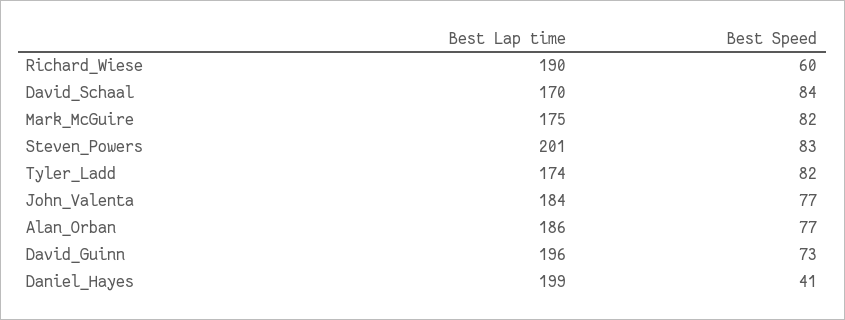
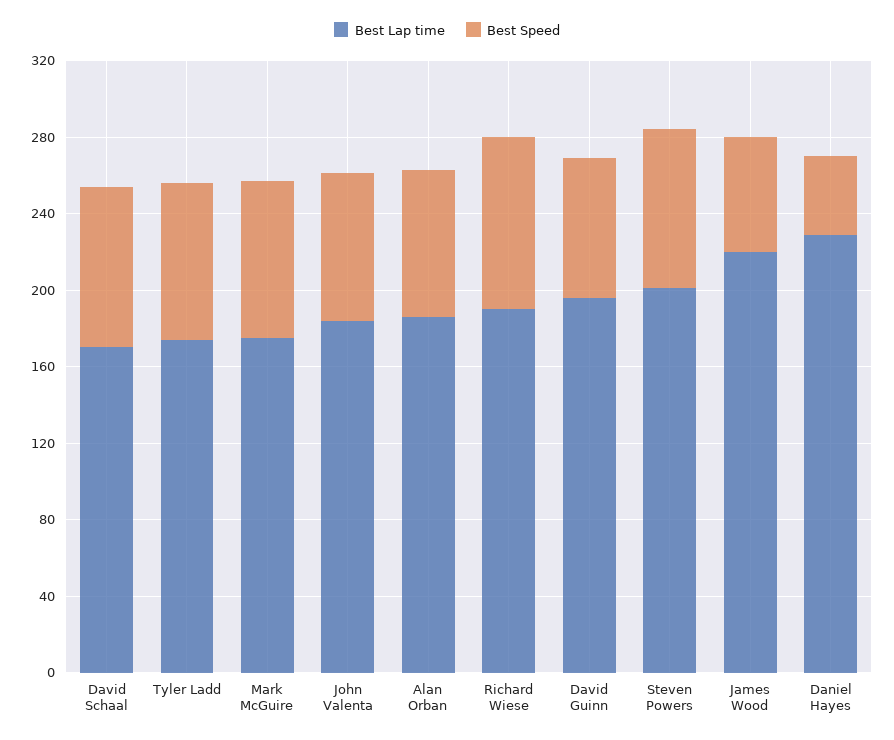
  {
    "Best Lap time": {
      "Richard_Wiese": 190,
      "David_Schaal": 170,
      "Mark_McGuire": 175,
      "Steven_Powers": 201,
      "Tyler_Ladd": 174,
      "John_Valenta": 184,
      "Alan_Orban": 186,
      "David_Guinn": 196,
-     "Daniel_Hayes": 199
+     "Daniel_Hayes": 230,
+     "James Wood": 220
    },
    "Best Speed": {
-     "Richard_Wiese": 60,
+     "Richard_Wiese": 90,
      "David_Schaal": 84,
      "Mark_McGuire": 82,
      "Steven_Powers": 83,
      "Tyler_Ladd": 82,
      "John_Valenta": 77,
      "Alan_Orban": 77,
      "David_Guinn": 73,
-     "Daniel_Hayes": 41
+     "Daniel_Hayes": 41,
+     "James Wood": 60
    }
  }

